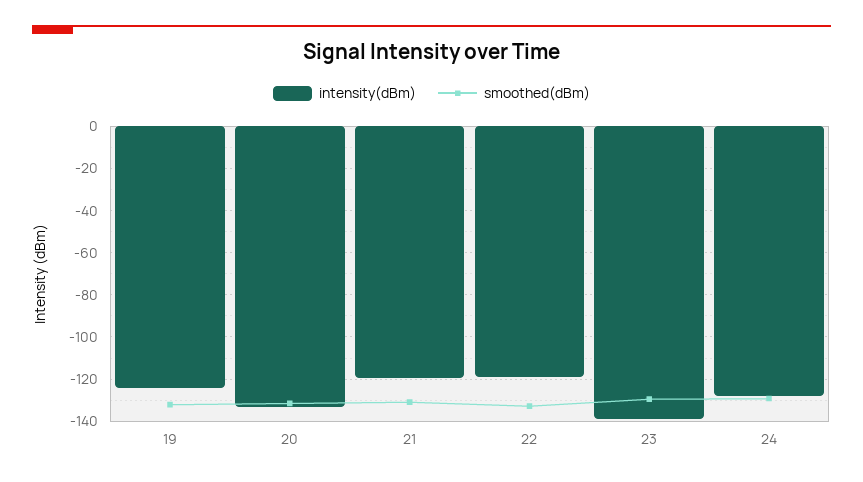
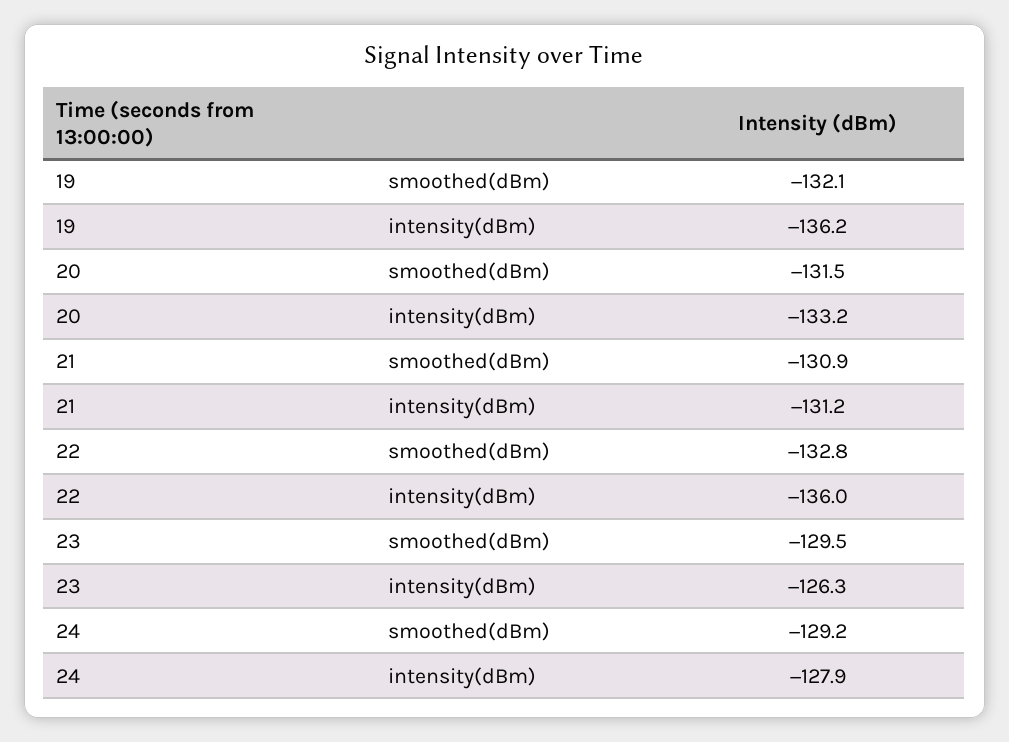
  {
    "intensity(dBm)": {
-     "19": -125,
+     "19": -136.2,
      "20": -133.2,
-     "21": -120,
+     "21": -131.2,
-     "22": -120,
+     "22": -136,
-     "23": -140,
+     "23": -126.3,
      "24": -127.9
    },
    "smoothed(dBm)": {
      "19": -132.1,
      "20": -131.5,
      "21": -130.9,
      "22": -132.8,
      "23": -129.5,
      "24": -129.2
    }
  }

